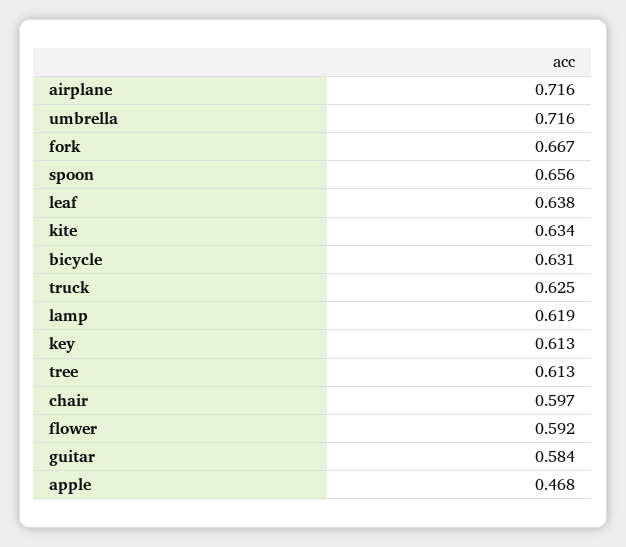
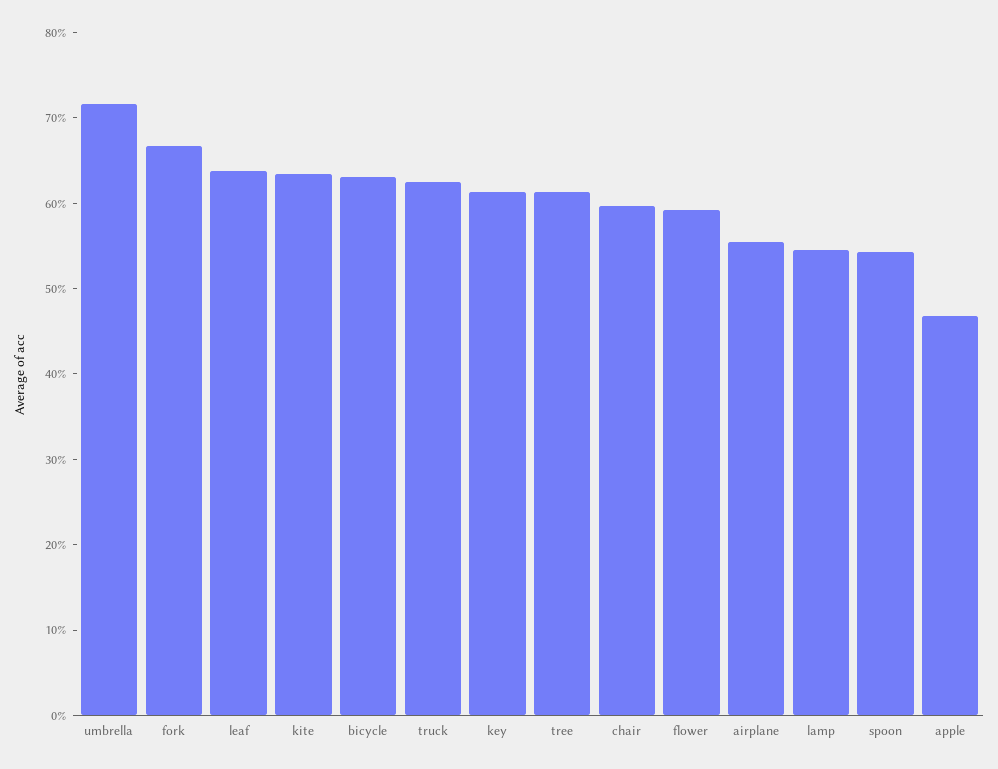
  {
-   "airplane": 0.716,
+   "airplane": 0.56,
    "umbrella": 0.716,
    "fork": 0.667,
-   "spoon": 0.656,
+   "spoon": 0.54,
    "leaf": 0.638,
    "kite": 0.634,
    "bicycle": 0.631,
    "truck": 0.625,
-   "lamp": 0.619,
+   "lamp": 0.54,
    "key": 0.613,
    "tree": 0.613,
    "chair": 0.597,
    "flower": 0.592,
-   "guitar": 0.584,
    "apple": 0.468
  }

